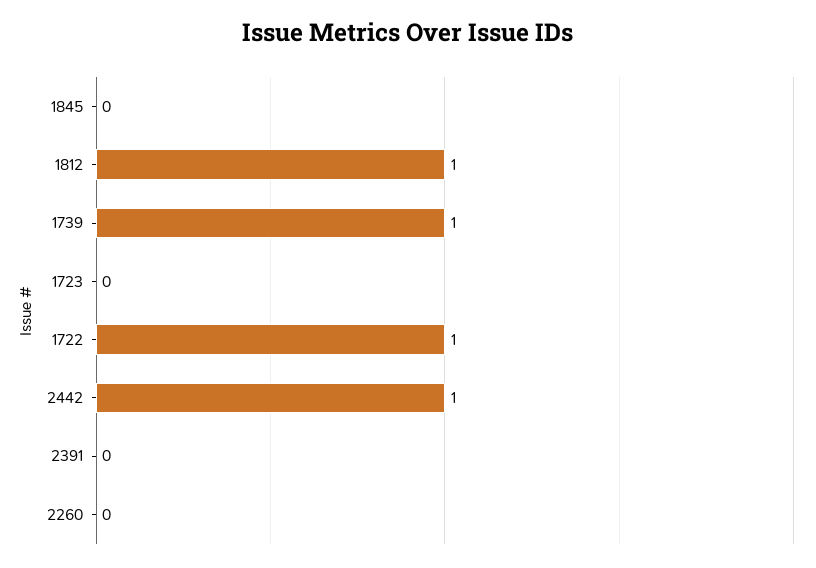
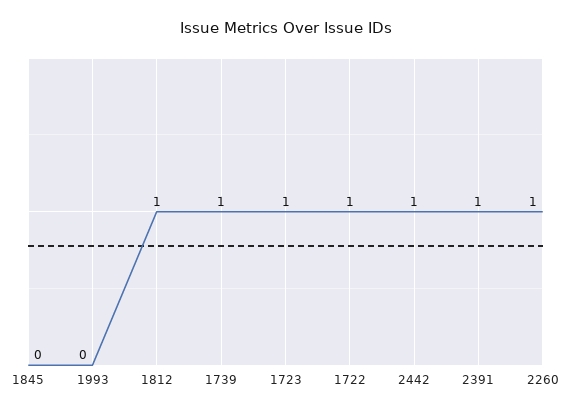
  {
    "1845": 0,
    "1812": 1,
    "1739": 1,
-   "1723": 0,
+   "1723": 1,
    "1722": 1,
    "2442": 1,
-   "2391": 0,
+   "2391": 1,
-   "2260": 0
+   "2260": 1,
+   "1993": 0
  }

